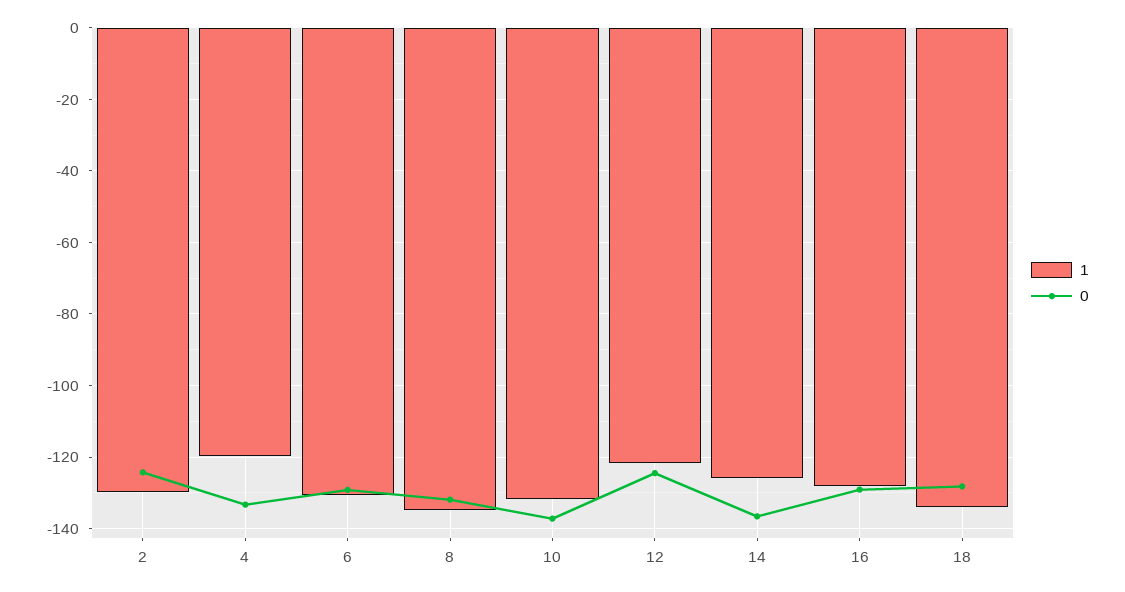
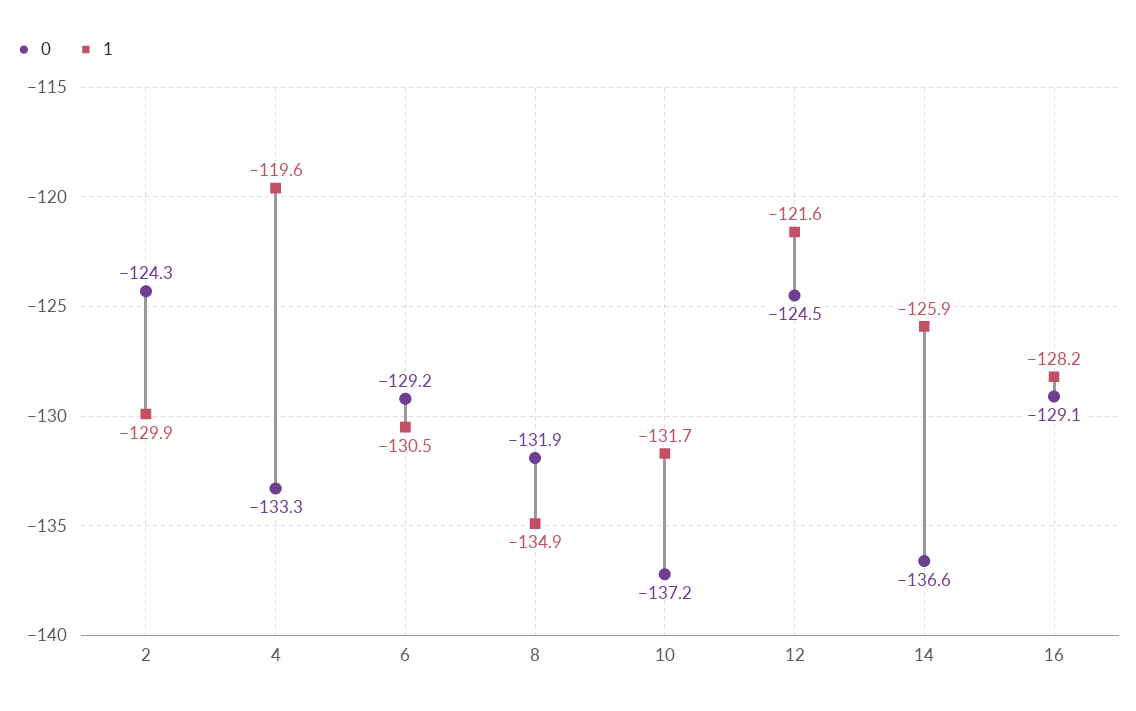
  {
    "1": {
      "2": -129.9,
      "4": -119.6,
      "6": -130.5,
      "8": -134.9,
      "10": -131.7,
      "12": -121.6,
      "14": -125.9,
-     "16": -128.2,
+     "16": -128.2
-     "18": -134
    },
    "0": {
      "2": -124.3,
      "4": -133.3,
      "6": -129.2,
      "8": -131.9,
      "10": -137.2,
      "12": -124.5,
      "14": -136.6,
-     "16": -129.1,
+     "16": -129.1
-     "18": -128
    }
  }

